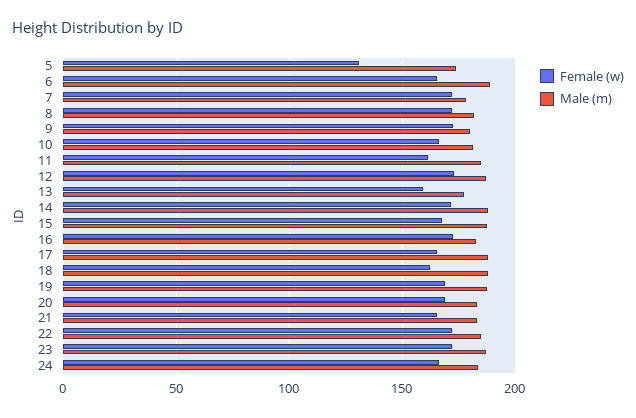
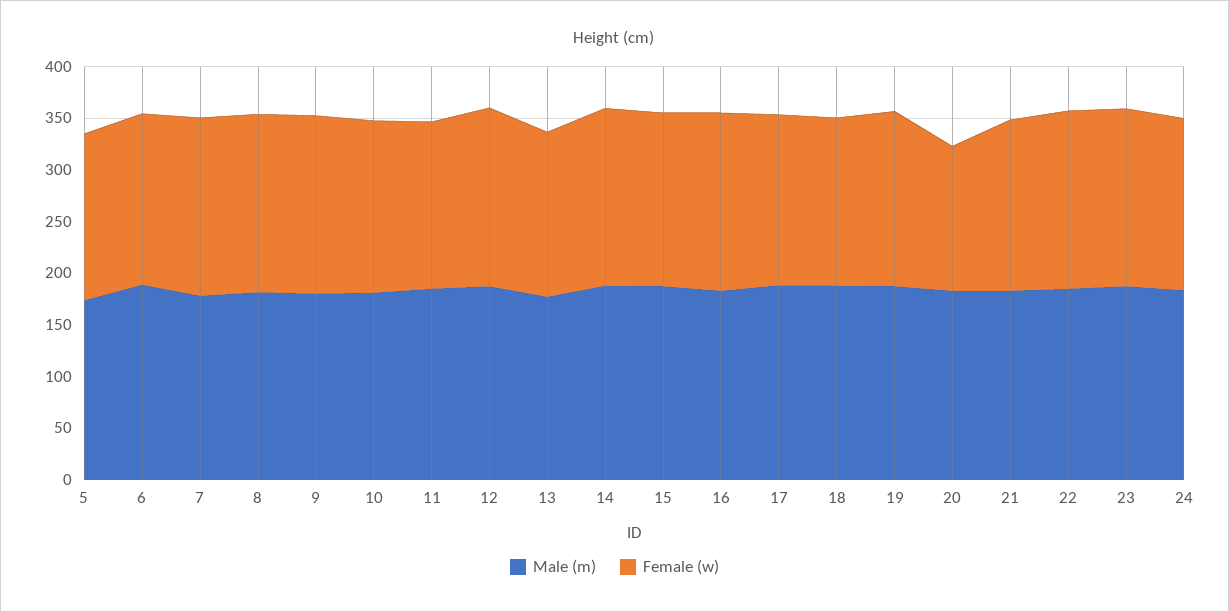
  {
    "Female (w)": {
-     "5": 130,
+     "5": 160,
      "6": 165,
      "7": 170,
      "8": 170,
      "9": 170,
      "10": 165,
      "11": 160,
      "12": 175,
      "13": 160,
      "14": 170,
      "15": 170,
      "16": 170,
      "17": 165,
      "18": 160,
      "19": 170,
-     "20": 170,
+     "20": 140,
      "21": 165,
      "22": 170,
      "23": 170,
      "24": 165
    },
    "Male (m)": {
      "5": 175,
      "6": 190,
      "7": 180,
      "8": 180,
      "9": 180,
      "10": 180,
      "11": 185,
      "12": 185,
      "13": 175,
      "14": 190,
      "15": 185,
      "16": 185,
      "17": 190,
      "18": 190,
      "19": 190,
      "20": 185,
      "21": 185,
      "22": 185,
      "23": 185,
      "24": 185
    }
  }

